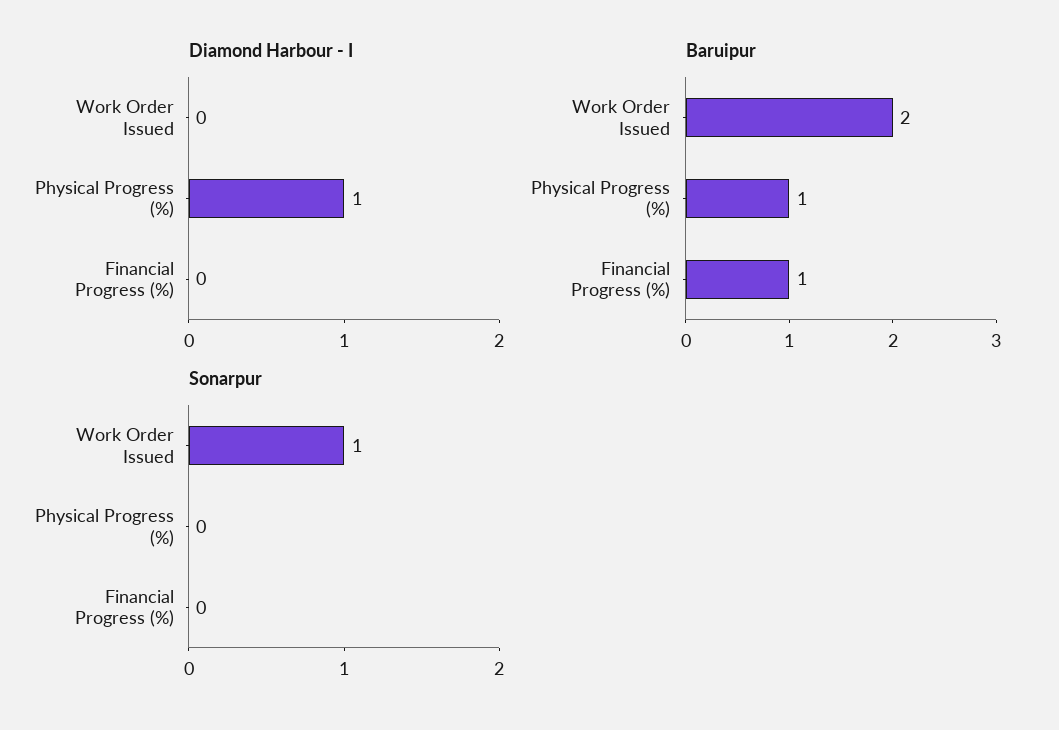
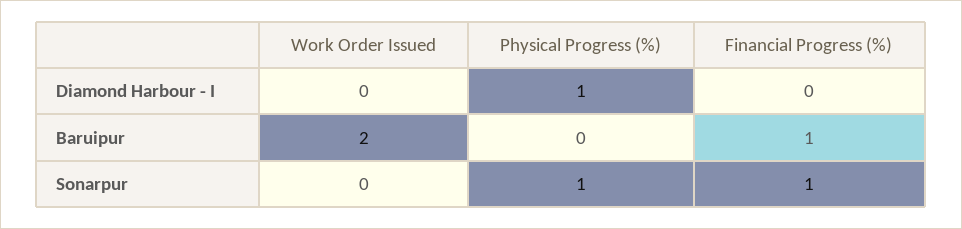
  {
    "Diamond Harbour - I": {
      "Work Order Issued": 0,
      "Physical Progress (%)": 1,
      "Financial Progress (%)": 0
    },
    "Baruipur": {
      "Work Order Issued": 2,
-     "Physical Progress (%)": 1,
+     "Physical Progress (%)": 0,
      "Financial Progress (%)": 1
    },
    "Sonarpur": {
-     "Work Order Issued": 1,
+     "Work Order Issued": 0,
-     "Physical Progress (%)": 0,
+     "Physical Progress (%)": 1,
-     "Financial Progress (%)": 0
+     "Financial Progress (%)": 1
    }
  }

